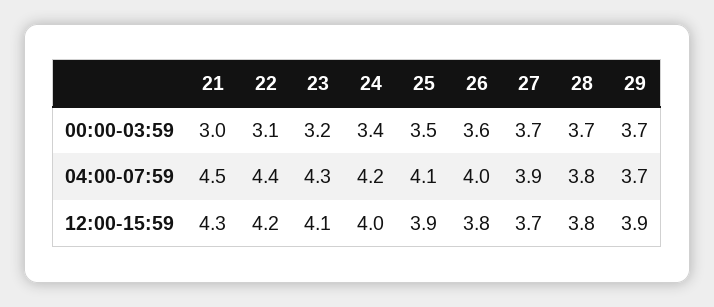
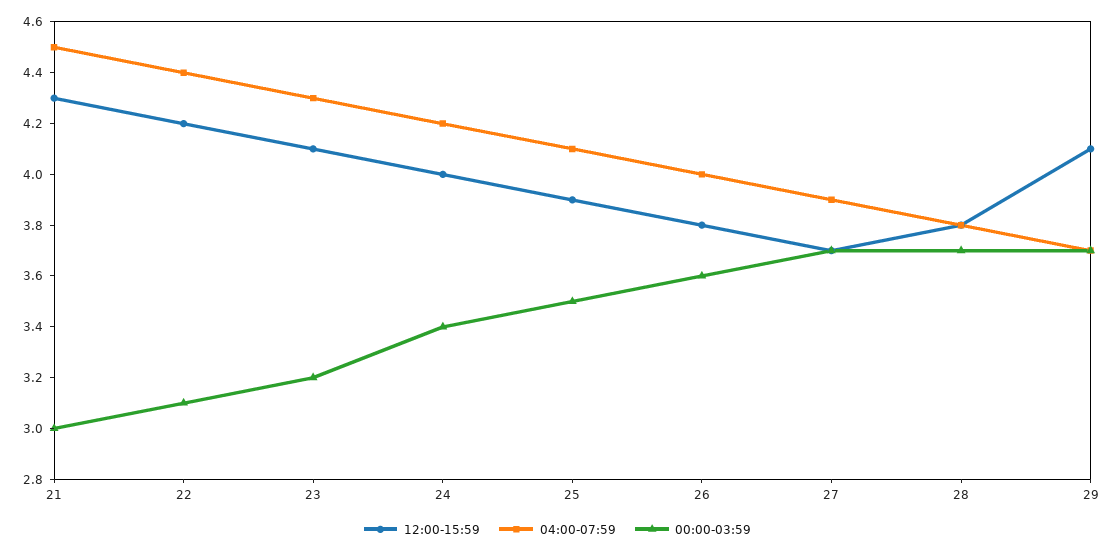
  {
    "00:00-03:59": {
      "21": 3,
      "22": 3.1,
      "23": 3.2,
      "24": 3.4,
      "25": 3.5,
      "26": 3.6,
      "27": 3.7,
      "28": 3.7,
      "29": 3.7
    },
    "04:00-07:59": {
      "21": 4.5,
      "22": 4.4,
      "23": 4.3,
      "24": 4.2,
      "25": 4.1,
      "26": 4,
      "27": 3.9,
      "28": 3.8,
      "29": 3.7
    },
    "12:00-15:59": {
      "21": 4.3,
      "22": 4.2,
      "23": 4.1,
      "24": 4,
      "25": 3.9,
      "26": 3.8,
      "27": 3.7,
      "28": 3.8,
-     "29": 3.9
+     "29": 4.1
    }
  }

